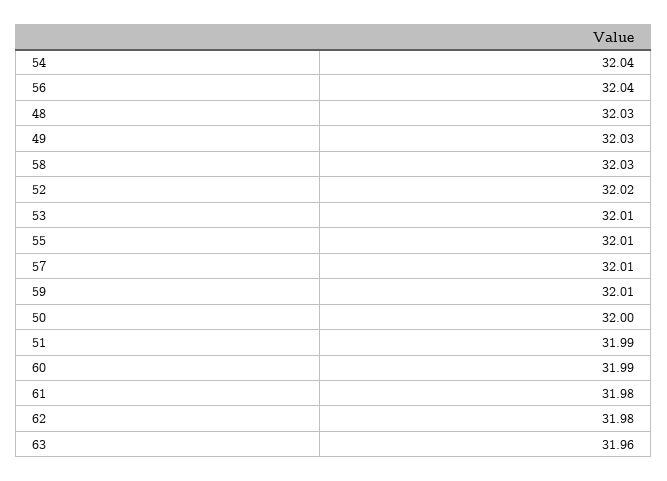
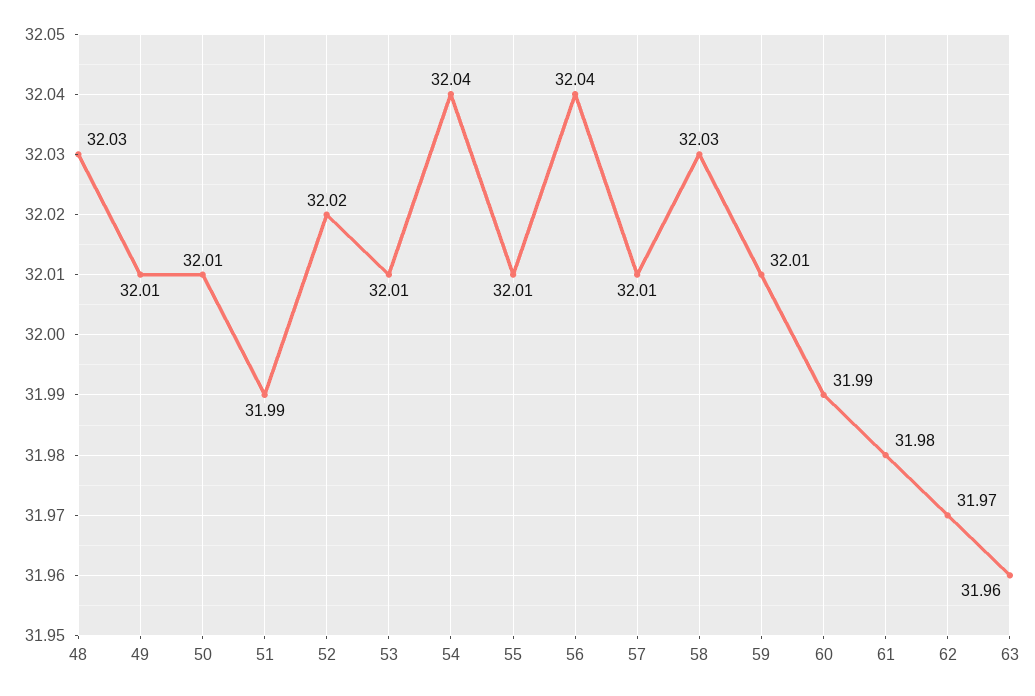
  {
    "54": 32.04,
    "56": 32.04,
    "48": 32.03,
-   "49": 32.03,
+   "49": 32.01,
    "58": 32.03,
    "52": 32.02,
    "53": 32.01,
    "55": 32.01,
    "57": 32.01,
    "59": 32.01,
-   "50": 32,
+   "50": 32.01,
    "51": 31.99,
    "60": 31.99,
    "61": 31.98,
-   "62": 31.98,
+   "62": 31.97,
    "63": 31.96
  }

